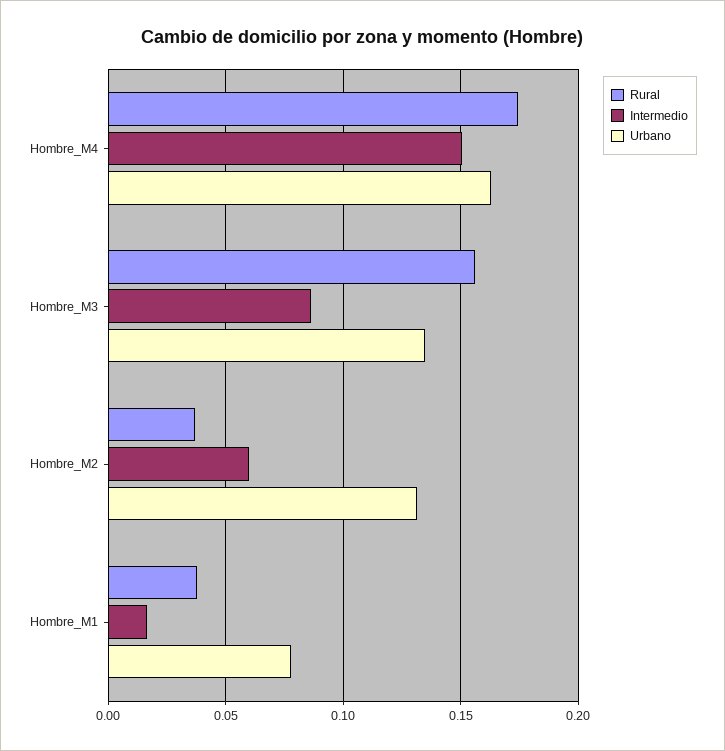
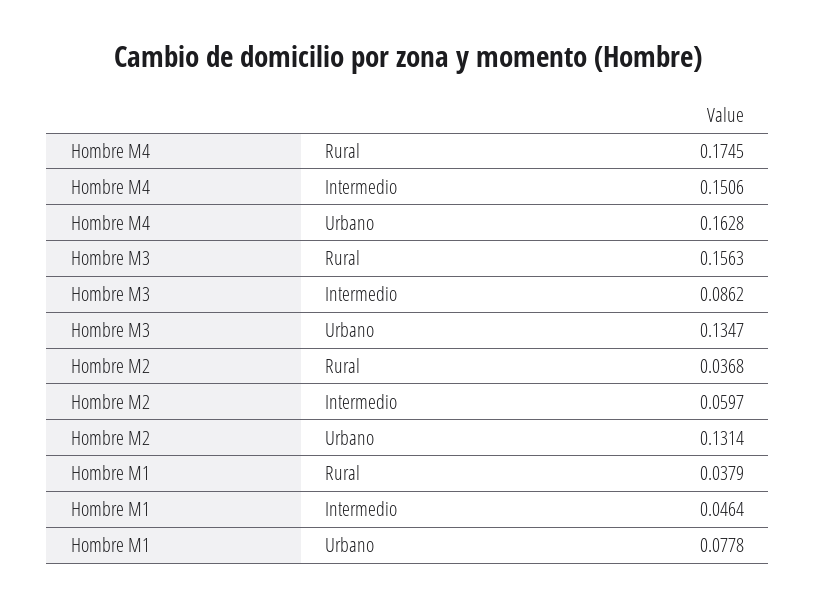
  {
    "Rural": {
      "Hombre_M4": 0.1745,
      "Hombre_M3": 0.1563,
      "Hombre_M2": 0.0368,
      "Hombre_M1": 0.0379
    },
    "Intermedio": {
      "Hombre_M4": 0.1506,
      "Hombre_M3": 0.0862,
      "Hombre_M2": 0.0597,
-     "Hombre_M1": 0.015
+     "Hombre_M1": 0.0464
    },
    "Urbano": {
      "Hombre_M4": 0.1628,
      "Hombre_M3": 0.1347,
      "Hombre_M2": 0.1314,
      "Hombre_M1": 0.0778
    }
  }

